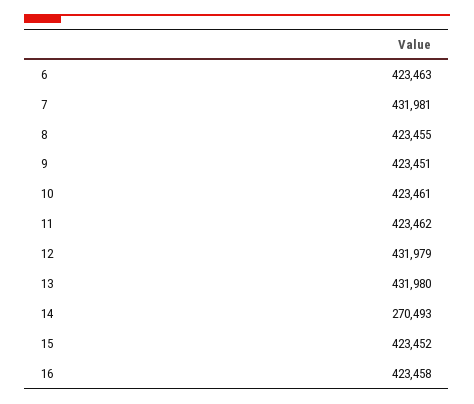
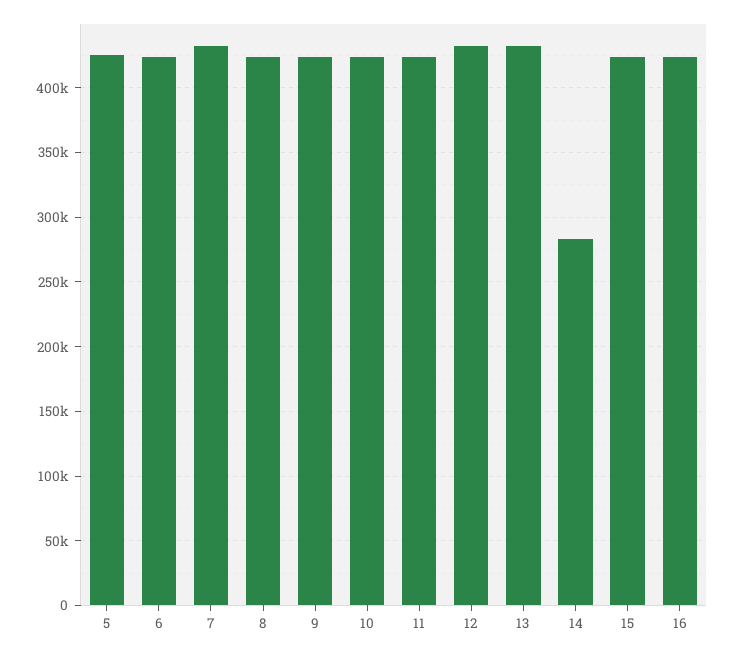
  {
    "6": 423463,
    "7": 431981,
    "8": 423455,
    "9": 423451,
    "10": 423461,
    "11": 423462,
    "12": 431979,
    "13": 431980,
-   "14": 270493,
+   "14": 285000,
    "15": 423452,
-   "16": 423458
+   "16": 423458,
+   "5": 425000
  }

